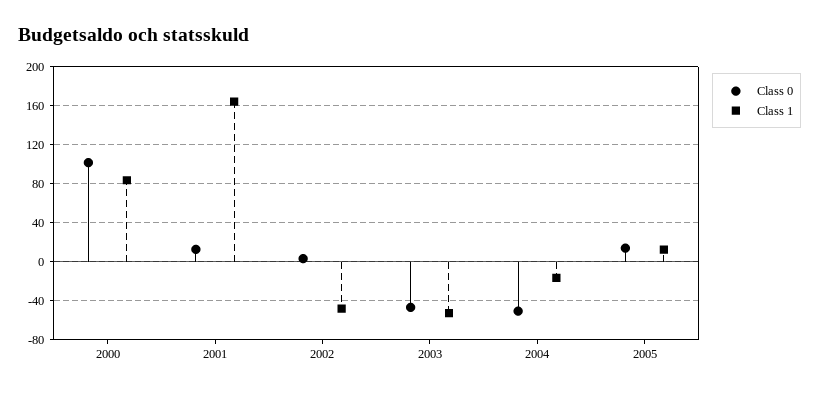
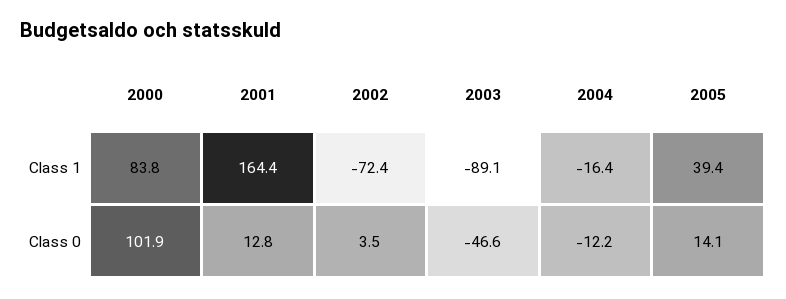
  {
    "Class 0": {
      "2000": 101.9,
      "2001": 12.8,
      "2002": 3.5,
      "2003": -46.6,
-     "2004": -50,
+     "2004": -12.2,
      "2005": 14.1
    },
    "Class 1": {
      "2000": 83.8,
      "2001": 164.4,
-     "2002": -50,
+     "2002": -72.4,
-     "2003": -50,
+     "2003": -89.1,
      "2004": -16.4,
-     "2005": 10
+     "2005": 39.4
    }
  }

